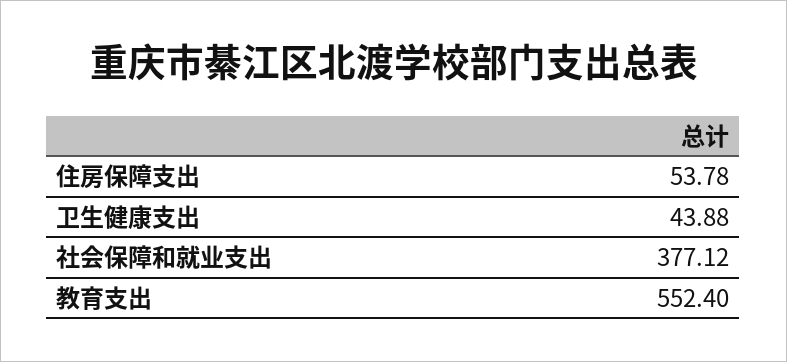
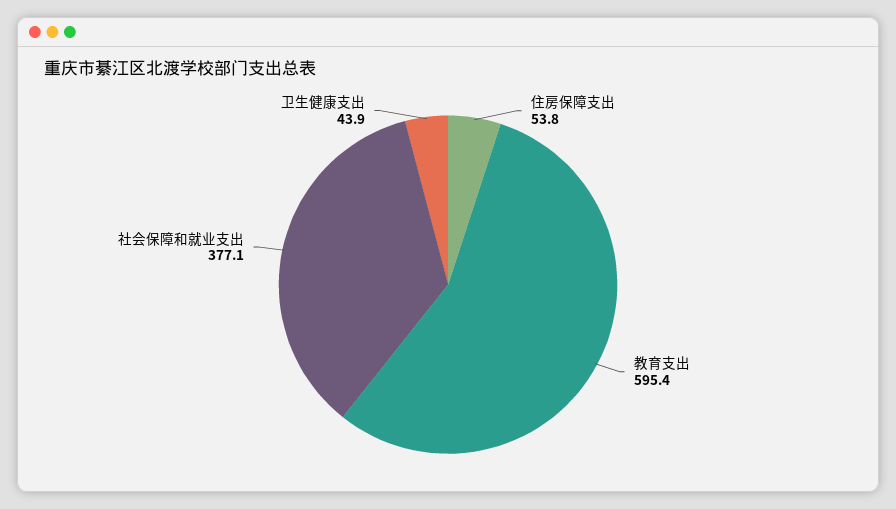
  {
    "住房保障支出": 53.78,
    "卫生健康支出": 43.88,
    "社会保障和就业支出": 377.12,
-   "教育支出": 552.4
+   "教育支出": 595.4
  }

